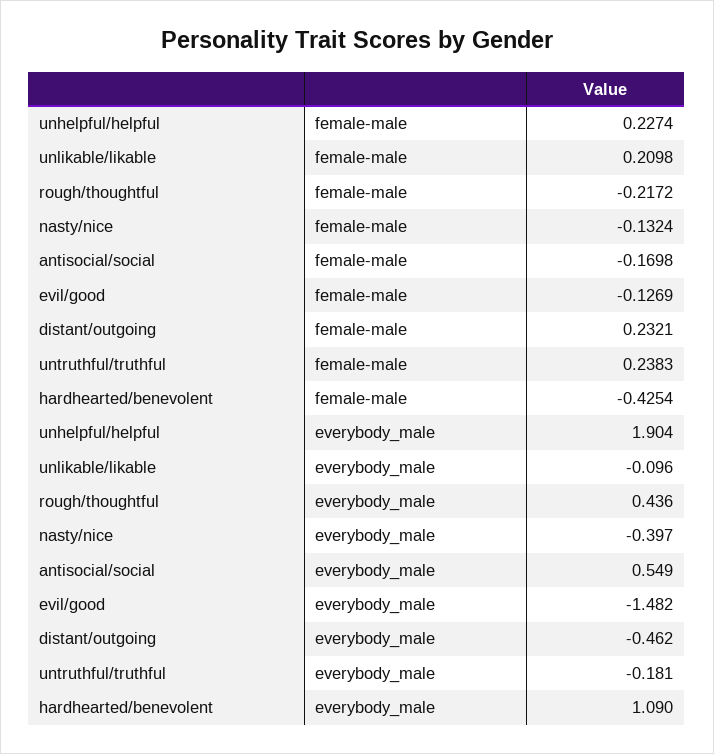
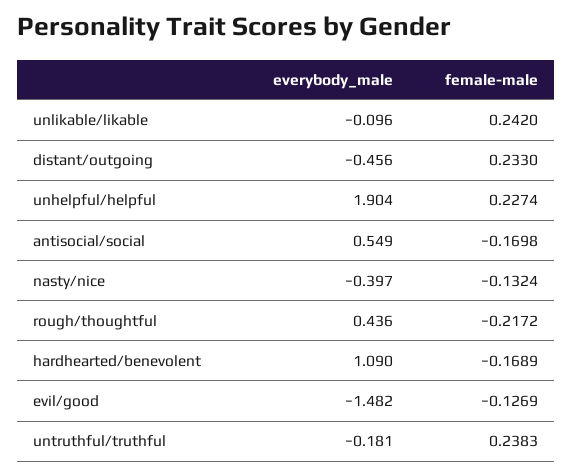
  {
    "unhelpful/helpful": {
      "female-male": 0.2274,
      "everybody_male": 1.904
    },
    "unlikable/likable": {
-     "female-male": 0.2098,
+     "female-male": 0.242,
      "everybody_male": -0.096
    },
    "rough/thoughtful": {
      "female-male": -0.2172,
      "everybody_male": 0.436
    },
    "nasty/nice": {
      "female-male": -0.1324,
      "everybody_male": -0.397
    },
    "antisocial/social": {
      "female-male": -0.1698,
      "everybody_male": 0.549
    },
    "evil/good": {
      "female-male": -0.1269,
      "everybody_male": -1.482
    },
    "distant/outgoing": {
-     "female-male": 0.2321,
+     "female-male": 0.233,
-     "everybody_male": -0.462
+     "everybody_male": -0.456
    },
    "untruthful/truthful": {
      "female-male": 0.2383,
      "everybody_male": -0.181
    },
    "hardhearted/benevolent": {
-     "female-male": -0.4254,
+     "female-male": -0.1689,
      "everybody_male": 1.09
    }
  }

